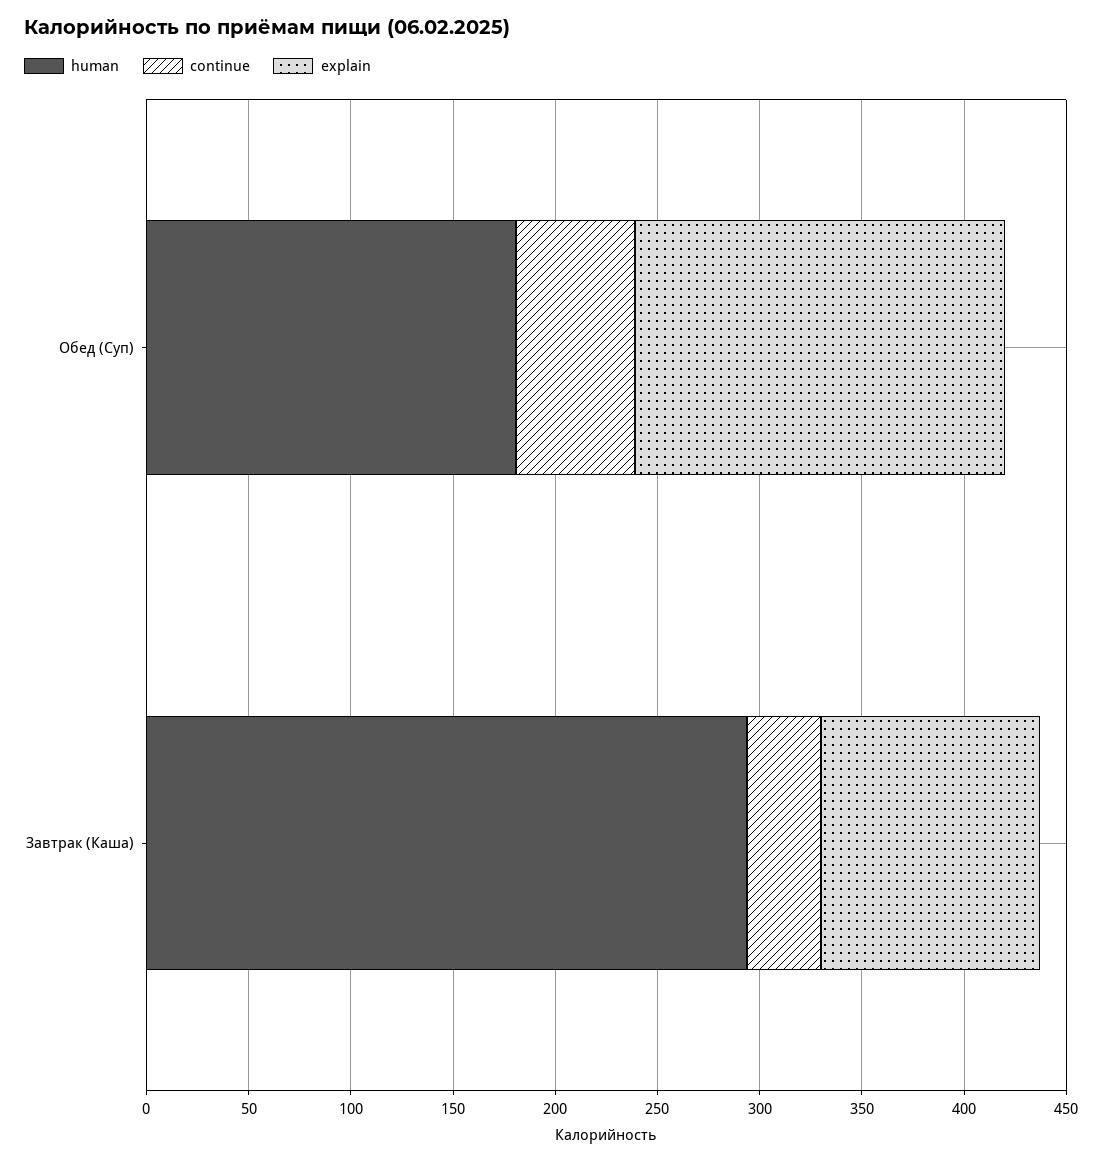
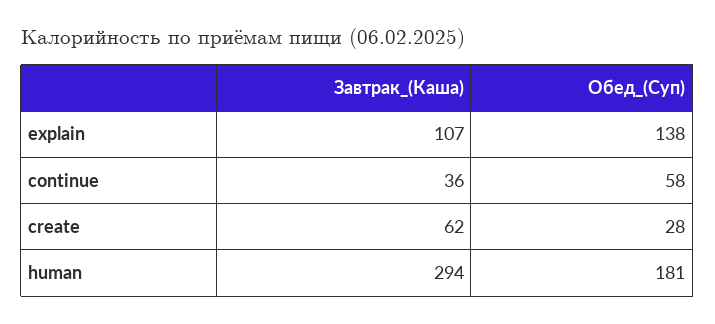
  {
    "human": {
      "Обед (Суп)": 181,
      "Завтрак (Каша)": 294
    },
    "continue": {
      "Обед (Суп)": 58,
      "Завтрак (Каша)": 36
    },
    "explain": {
-     "Обед (Суп)": 180,
+     "Обед (Суп)": 138,
      "Завтрак (Каша)": 107
-   }
+   },
+   "create": {
+     "Завтрак (Каша)": 62,
+     "Обед (Суп)": 28
+   }
  }

